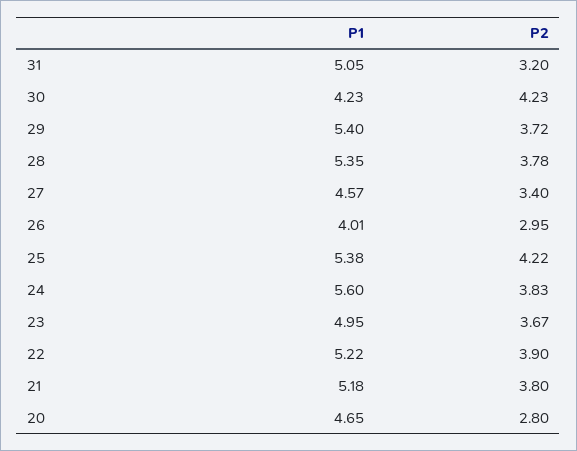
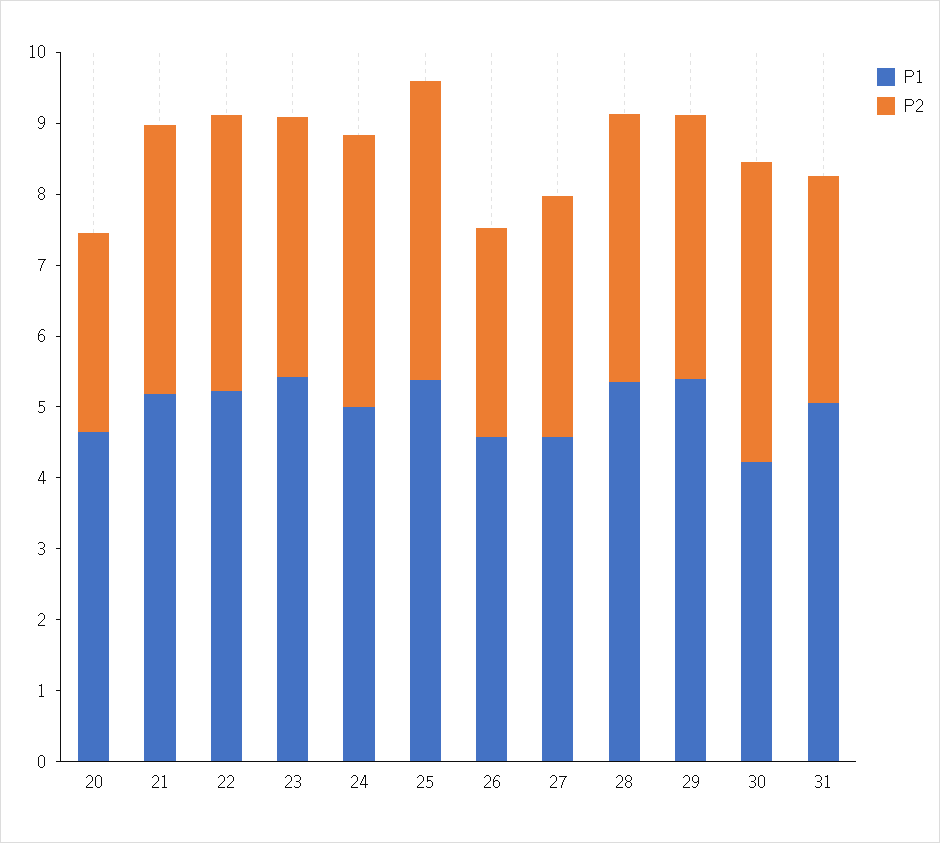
  {
    "P1": {
      "31": 5.05,
      "30": 4.23,
      "29": 5.4,
      "28": 5.35,
      "27": 4.57,
-     "26": 4.01,
+     "26": 4.6,
      "25": 5.38,
-     "24": 5.6,
+     "24": 5,
-     "23": 4.95,
+     "23": 5.4,
      "22": 5.22,
      "21": 5.18,
      "20": 4.65
    },
    "P2": {
      "31": 3.2,
      "30": 4.23,
      "29": 3.72,
      "28": 3.78,
      "27": 3.4,
      "26": 2.95,
      "25": 4.22,
      "24": 3.83,
      "23": 3.67,
      "22": 3.9,
      "21": 3.8,
      "20": 2.8
    }
  }

